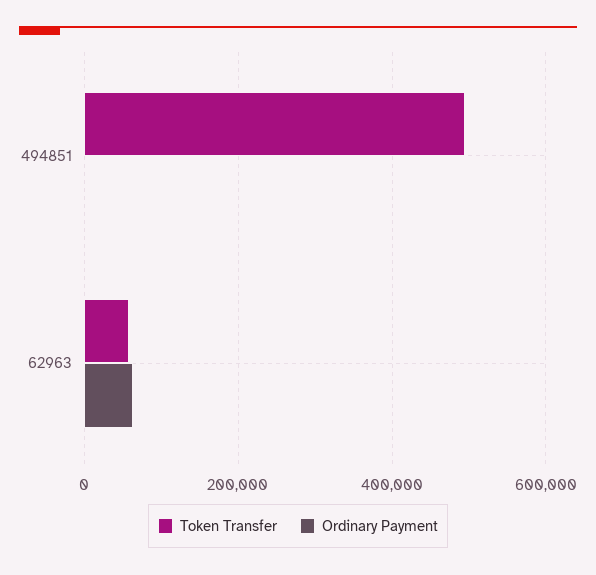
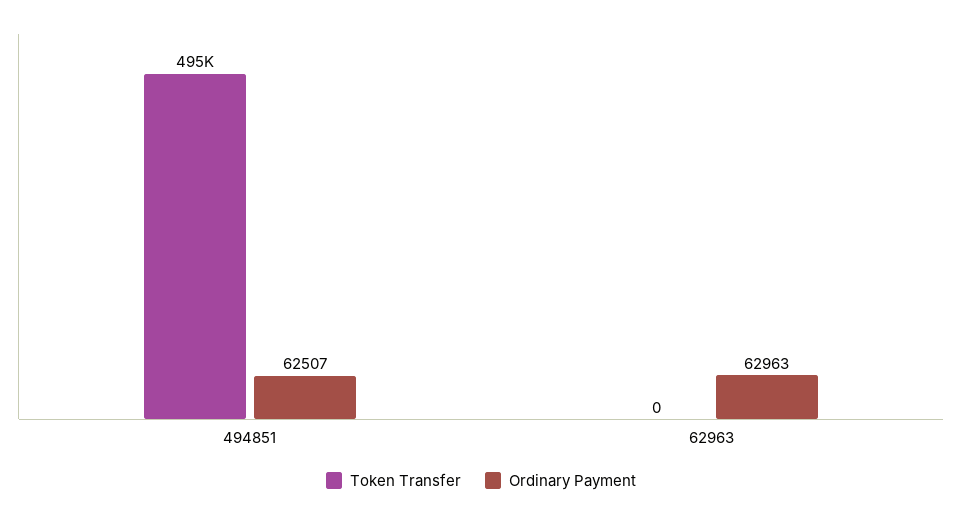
  {
    "Token Transfer": {
      "494851": 495000,
-     "62963": 60000
+     "62963": 0
    },
    "Ordinary Payment": {
-     "494851": 0,
+     "494851": 62507,
      "62963": 62963
    }
  }

